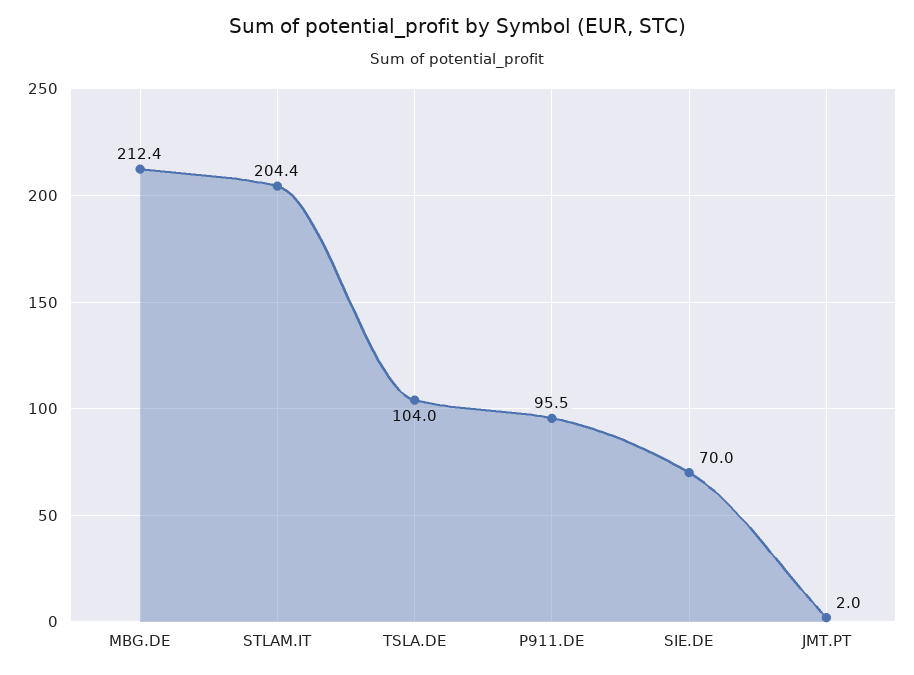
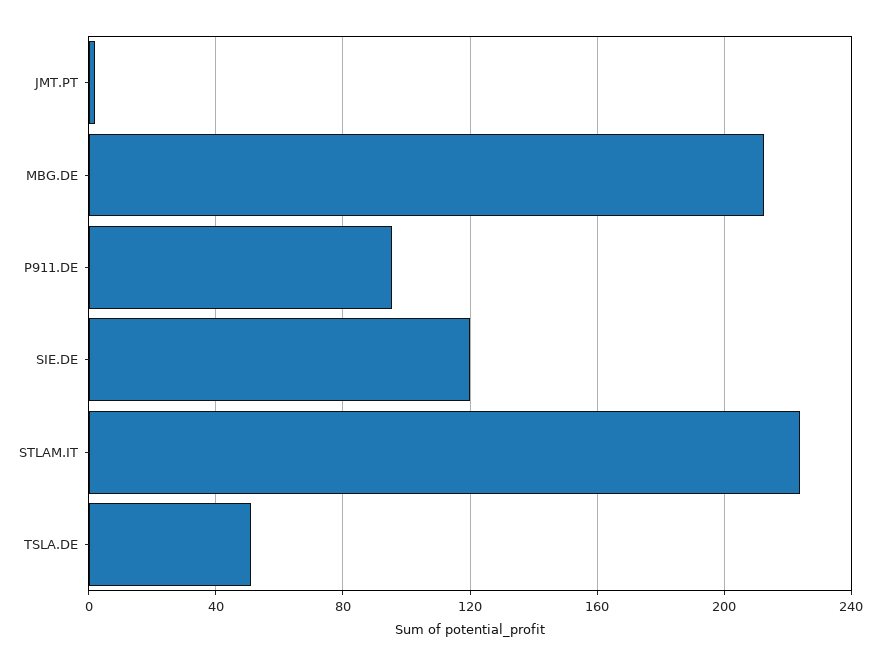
  {
    "MBG.DE": 212.4,
-   "STLAM.IT": 204.4,
+   "STLAM.IT": 225,
-   "TSLA.DE": 104,
+   "TSLA.DE": 50,
    "P911.DE": 95.5,
-   "SIE.DE": 70,
+   "SIE.DE": 120,
    "JMT.PT": 2
  }

